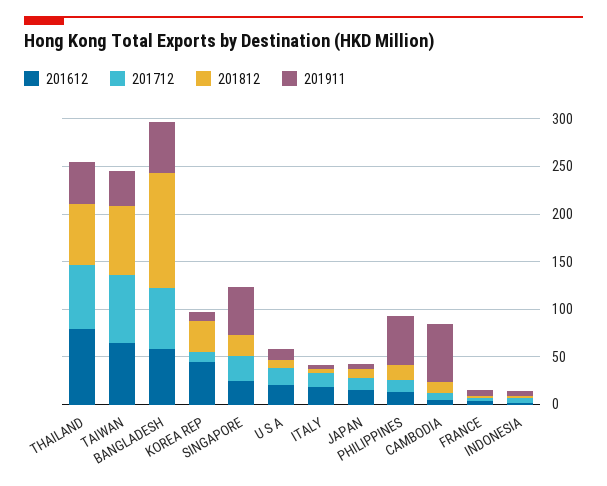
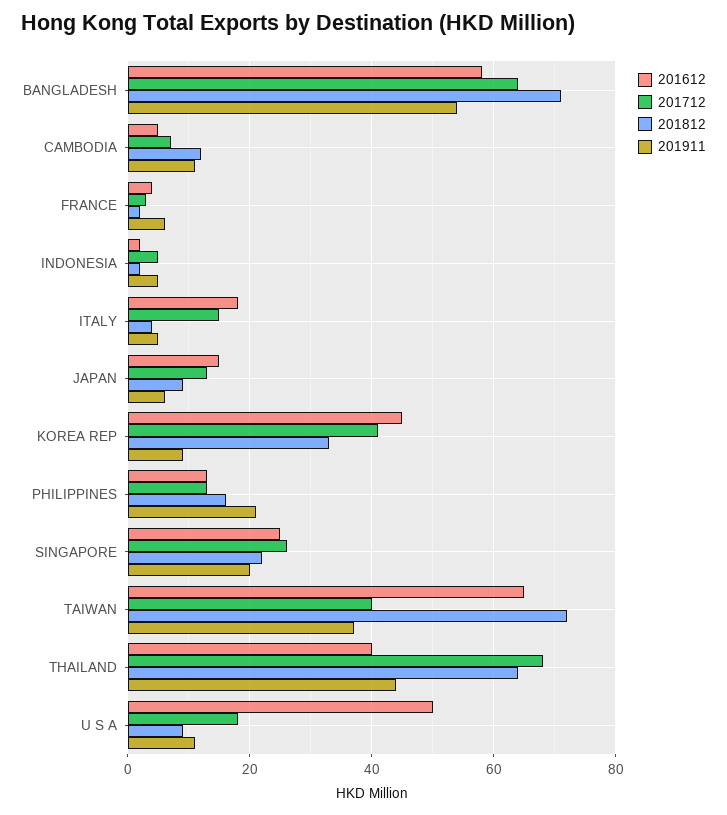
  {
    "201612": {
-     "THAILAND": 80,
+     "THAILAND": 40,
      "TAIWAN": 65,
      "BANGLADESH": 60,
      "KOREA REP": 45,
      "SINGAPORE": 25,
-     "U S A": 20,
+     "U S A": 50,
      "ITALY": 20,
      "JAPAN": 15,
      "PHILIPPINES": 15,
      "CAMBODIA": 5,
      "FRANCE": 5,
      "INDONESIA": 0
    },
    "201712": {
      "THAILAND": 70,
-     "TAIWAN": 70,
+     "TAIWAN": 40,
      "BANGLADESH": 65,
-     "KOREA REP": 10,
+     "KOREA REP": 40,
      "SINGAPORE": 25,
      "U S A": 20,
      "ITALY": 15,
      "JAPAN": 15,
      "PHILIPPINES": 15,
      "CAMBODIA": 5,
      "FRANCE": 5,
      "INDONESIA": 5
    },
    "201812": {
      "THAILAND": 65,
      "TAIWAN": 70,
-     "BANGLADESH": 120,
+     "BANGLADESH": 70,
      "KOREA REP": 35,
      "SINGAPORE": 20,
      "U S A": 10,
      "ITALY": 5,
      "JAPAN": 10,
      "PHILIPPINES": 15,
      "CAMBODIA": 10,
      "FRANCE": 0,
      "INDONESIA": 0
    },
    "201911": {
      "THAILAND": 45,
      "TAIWAN": 35,
      "BANGLADESH": 55,
      "KOREA REP": 10,
-     "SINGAPORE": 50,
+     "SINGAPORE": 20,
      "U S A": 10,
      "ITALY": 5,
      "JAPAN": 5,
-     "PHILIPPINES": 50,
+     "PHILIPPINES": 20,
-     "CAMBODIA": 60,
+     "CAMBODIA": 10,
      "FRANCE": 5,
      "INDONESIA": 5
    }
  }

